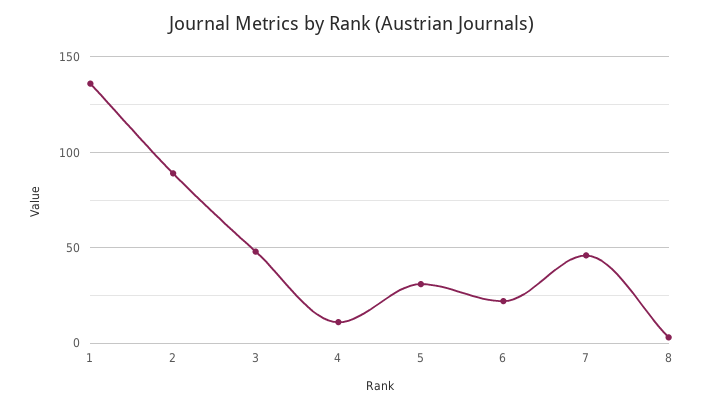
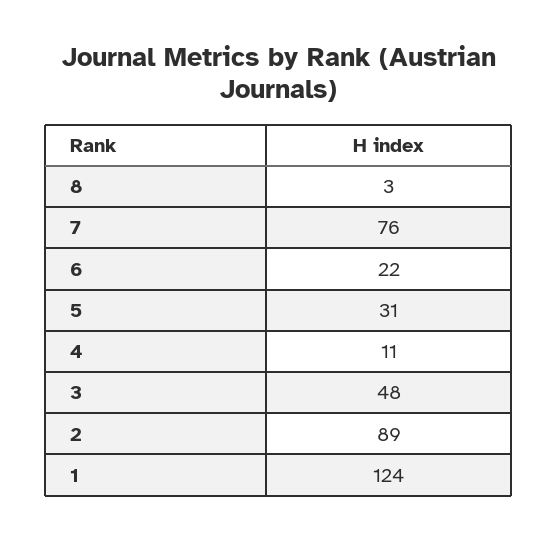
  {
-   "1": 135,
+   "1": 124,
    "2": 89,
    "3": 48,
    "4": 11,
    "5": 31,
    "6": 22,
-   "7": 45,
+   "7": 76,
    "8": 3
  }

